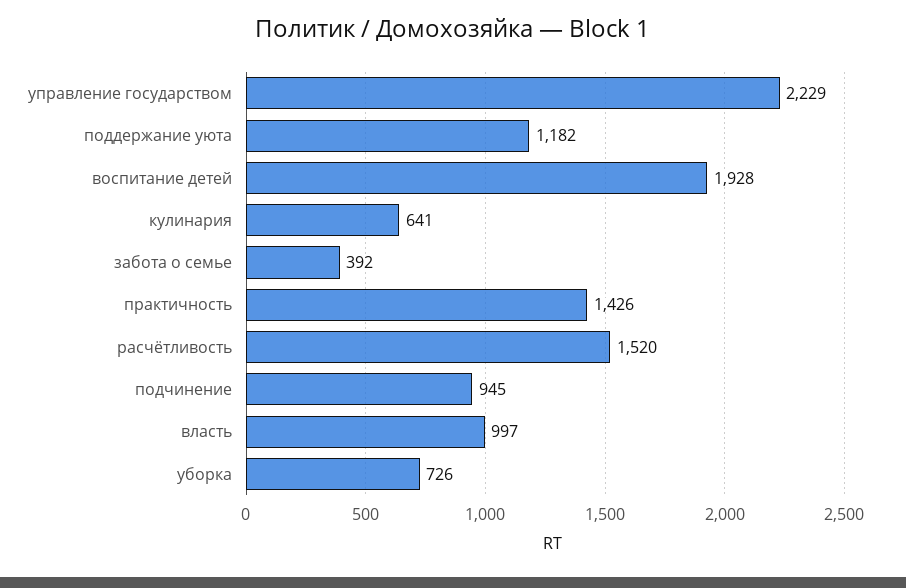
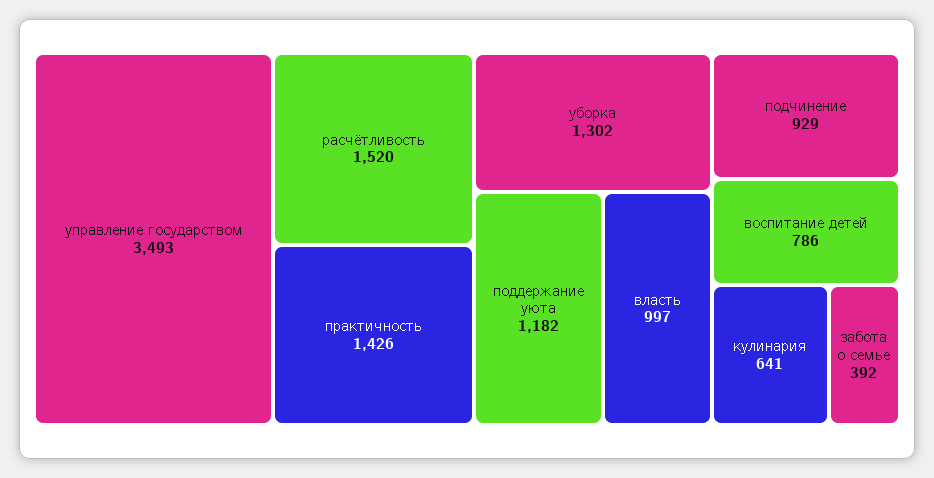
  {
-   "управление государством": 2229,
+   "управление государством": 3493,
    "поддержание уюта": 1182,
-   "воспитание детей": 1928,
+   "воспитание детей": 786,
    "кулинария": 641,
    "забота о семье": 392,
    "практичность": 1426,
    "расчётливость": 1520,
-   "подчинение": 945,
+   "подчинение": 929,
    "власть": 997,
-   "уборка": 726
+   "уборка": 1302
  }

